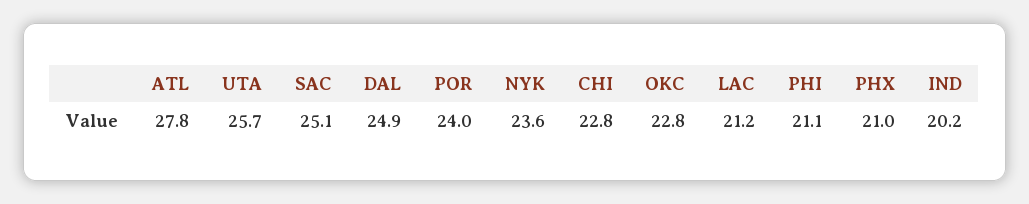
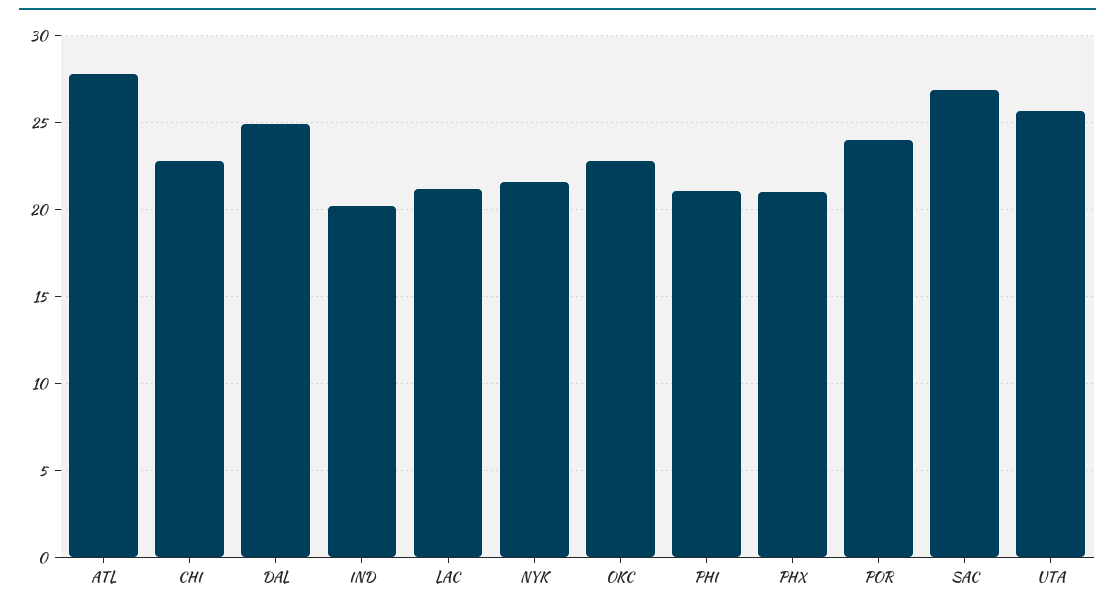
  {
    "ATL": 27.8,
    "UTA": 25.7,
-   "SAC": 25.1,
+   "SAC": 27,
    "DAL": 24.9,
    "POR": 24,
-   "NYK": 23.6,
+   "NYK": 21.5,
    "CHI": 22.8,
    "OKC": 22.8,
    "LAC": 21.2,
    "PHI": 21.1,
    "PHX": 21,
    "IND": 20.2
  }

